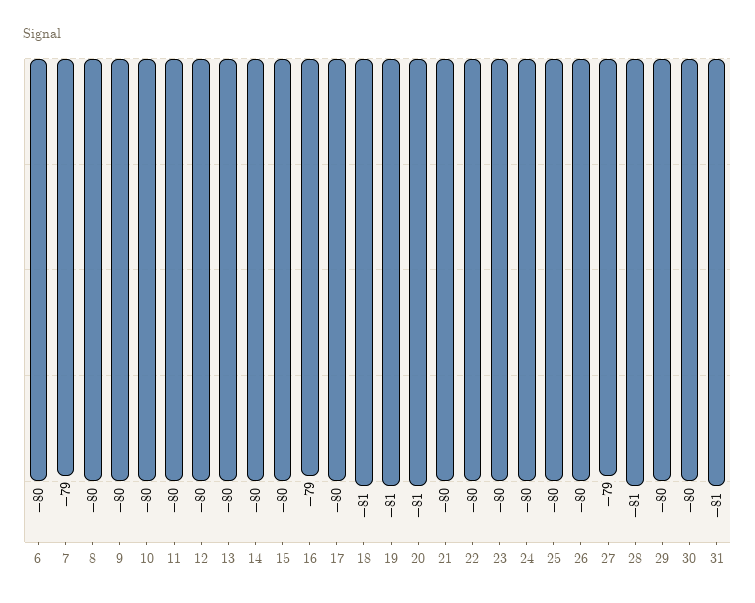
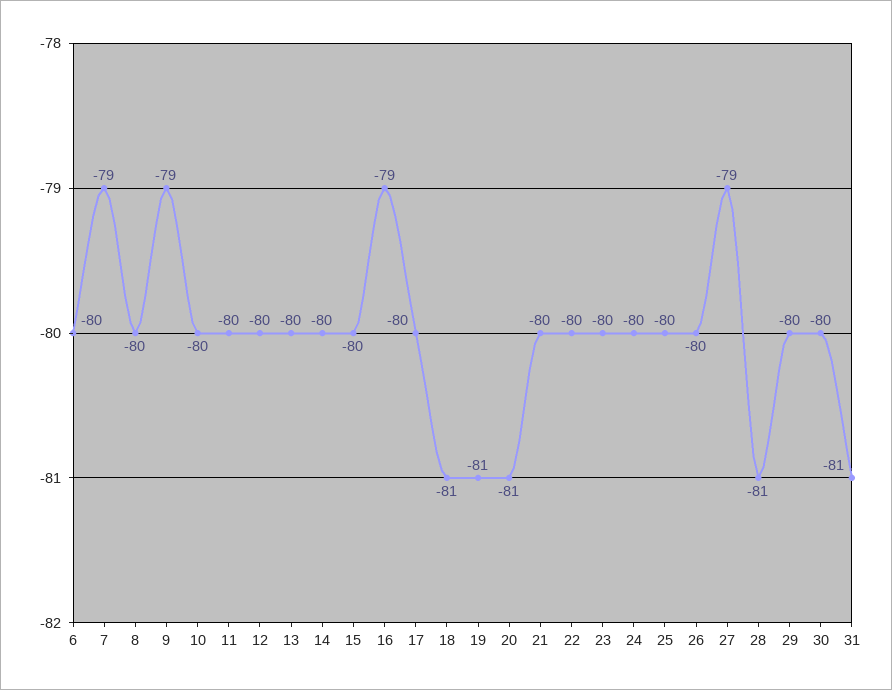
  {
    "6": -80,
    "7": -79,
    "8": -80,
-   "9": -80,
+   "9": -79,
    "10": -80,
    "11": -80,
    "12": -80,
    "13": -80,
    "14": -80,
    "15": -80,
    "16": -79,
    "17": -80,
    "18": -81,
    "19": -81,
    "20": -81,
    "21": -80,
    "22": -80,
    "23": -80,
    "24": -80,
    "25": -80,
    "26": -80,
    "27": -79,
    "28": -81,
    "29": -80,
    "30": -80,
    "31": -81
  }

